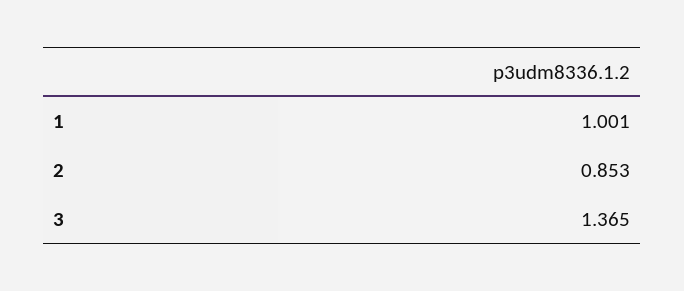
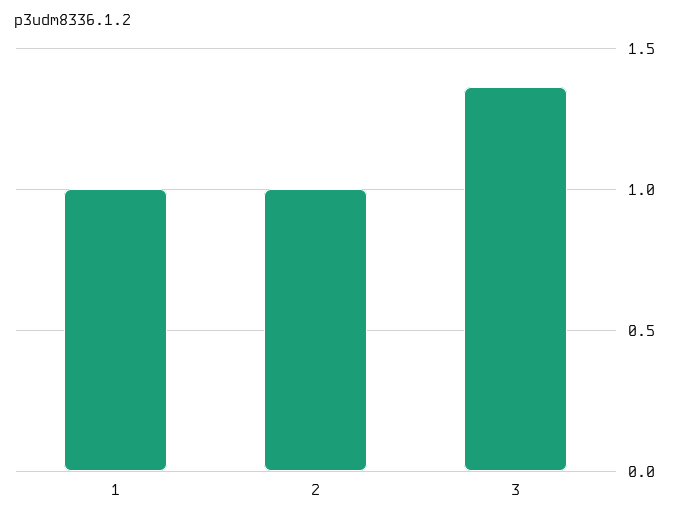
  {
    "1": 1.001,
-   "2": 0.853,
+   "2": 1,
    "3": 1.365
  }

